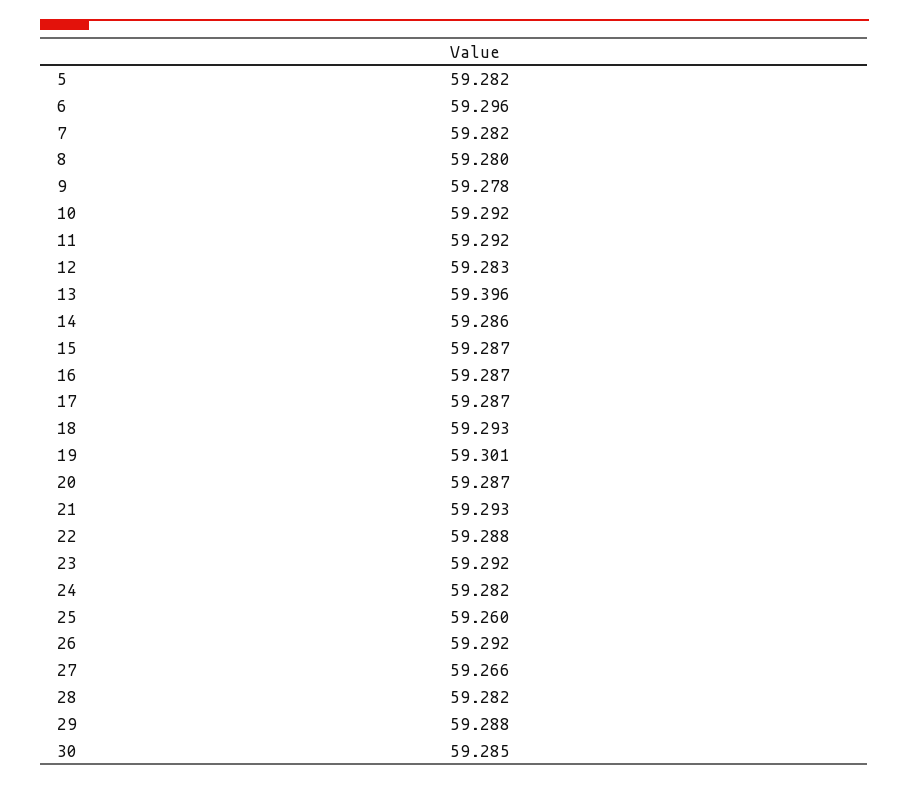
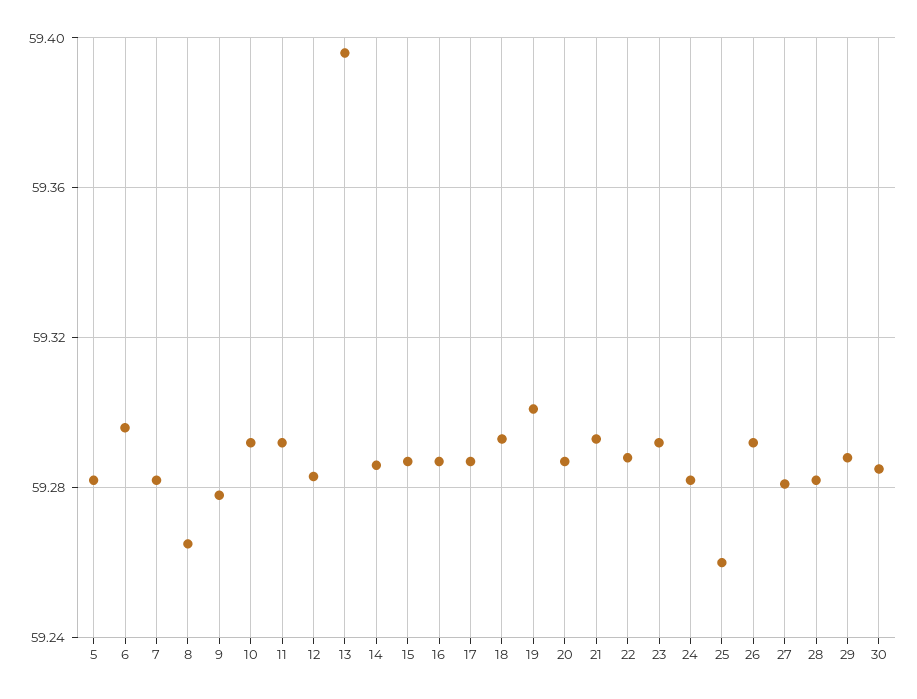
  {
    "5": 59.282,
    "6": 59.296,
    "7": 59.282,
-   "8": 59.28,
+   "8": 59.265,
    "9": 59.278,
    "10": 59.292,
    "11": 59.292,
    "12": 59.283,
    "13": 59.396,
    "14": 59.286,
    "15": 59.287,
    "16": 59.287,
    "17": 59.287,
    "18": 59.293,
    "19": 59.301,
    "20": 59.287,
    "21": 59.293,
    "22": 59.288,
    "23": 59.292,
    "24": 59.282,
    "25": 59.26,
    "26": 59.292,
-   "27": 59.266,
+   "27": 59.28,
    "28": 59.282,
    "29": 59.288,
    "30": 59.285
  }

